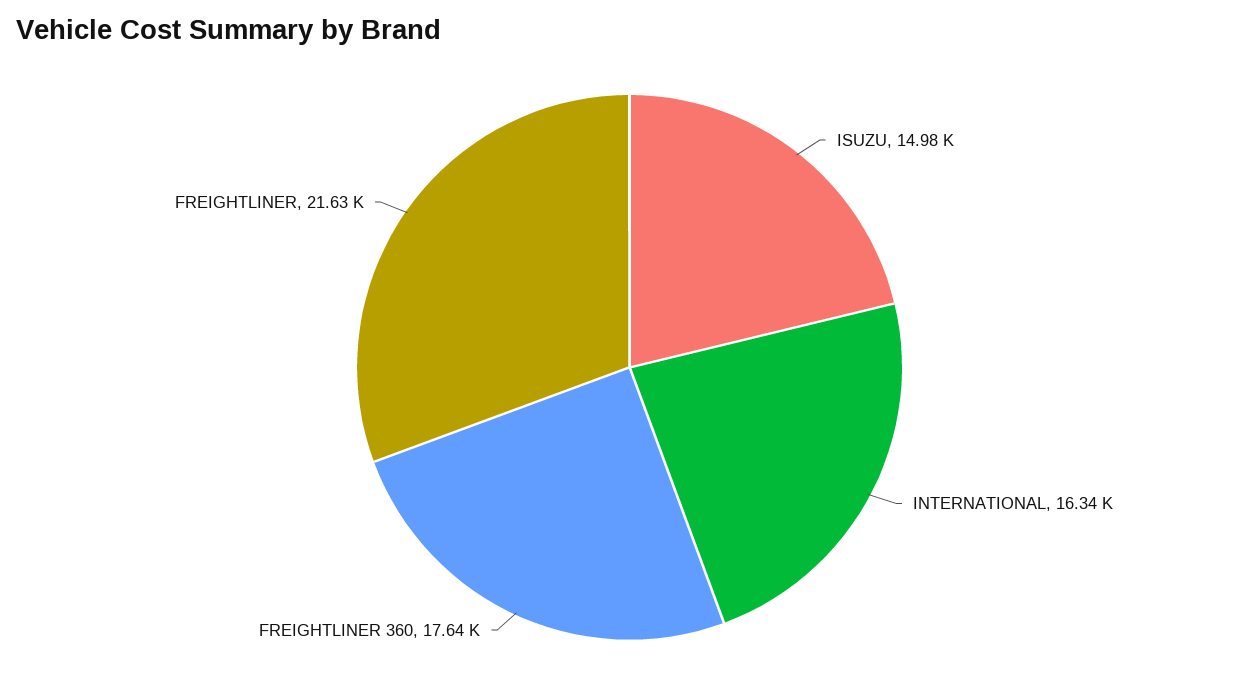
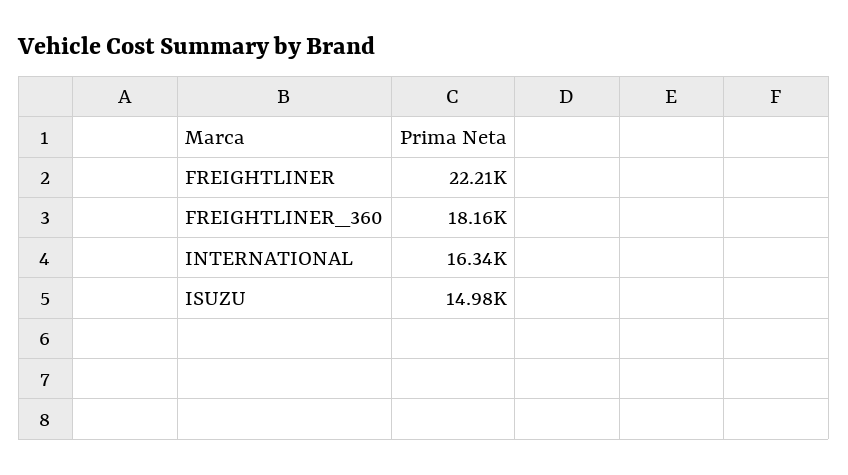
  {
    "ISUZU": 14980,
    "INTERNATIONAL": 16340,
-   "FREIGHTLINER 360": 17640,
+   "FREIGHTLINER 360": 18160,
-   "FREIGHTLINER": 21630
+   "FREIGHTLINER": 22210
  }

